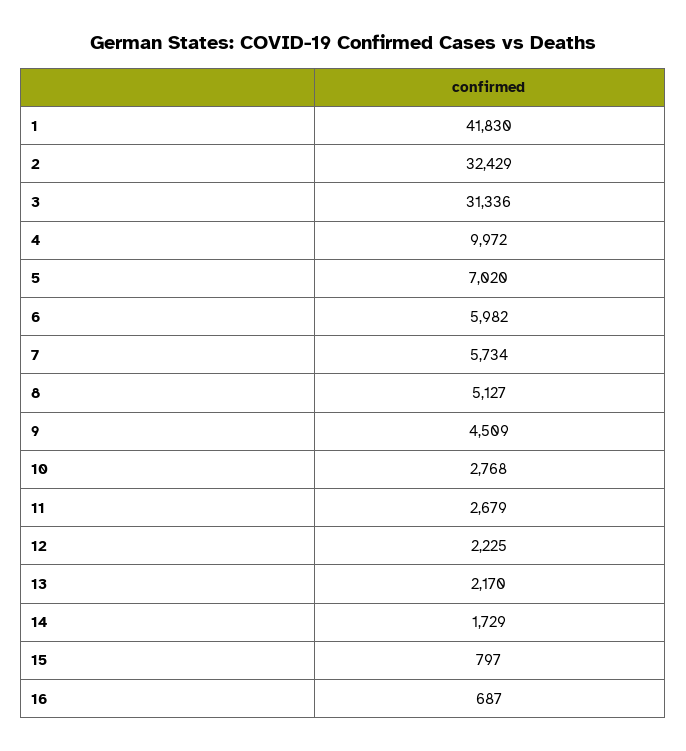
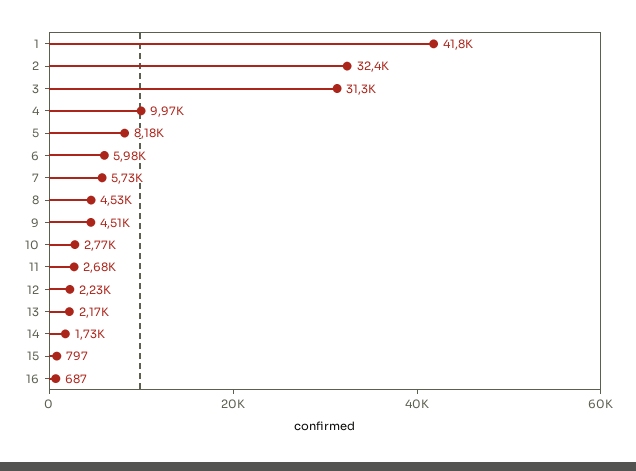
  {
    "1": 41830,
    "2": 32429,
    "3": 31336,
    "4": 9972,
-   "5": 7020,
+   "5": 8180,
    "6": 5982,
    "7": 5734,
-   "8": 5127,
+   "8": 4530,
    "9": 4509,
    "10": 2768,
    "11": 2679,
    "12": 2225,
    "13": 2170,
    "14": 1729,
    "15": 797,
    "16": 687
  }

